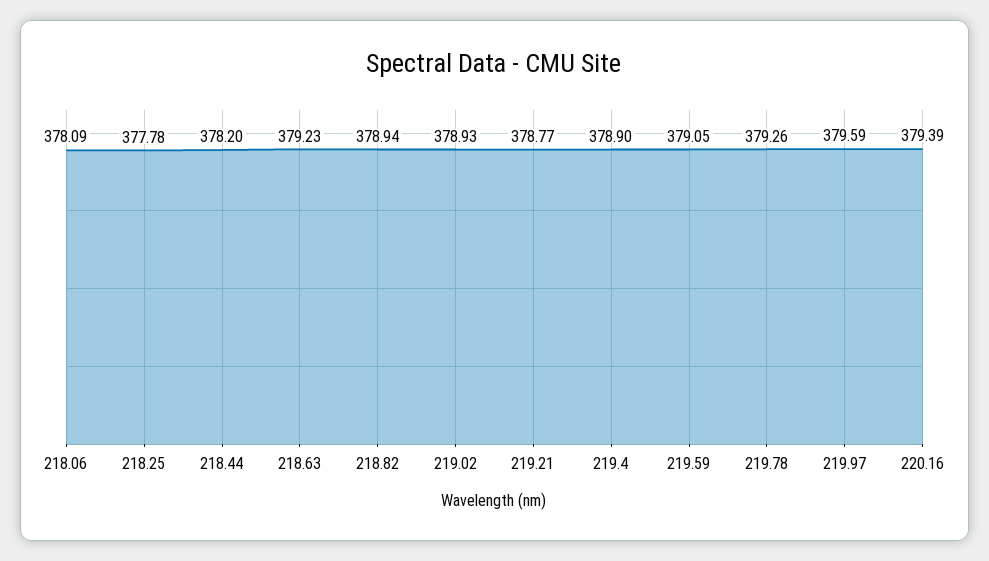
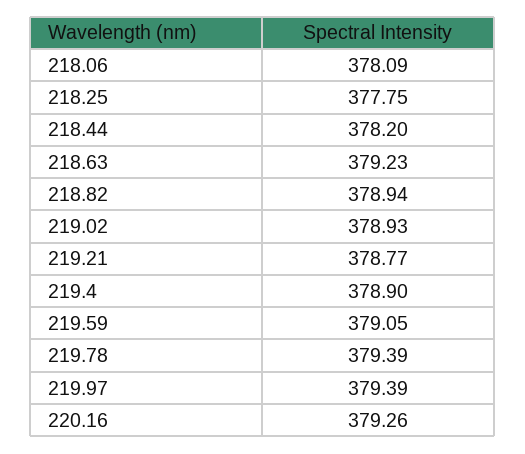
  {
    "218.06": 378.09,
-   "218.25": 377.78,
+   "218.25": 377.75,
    "218.44": 378.2,
    "218.63": 379.23,
    "218.82": 378.94,
    "219.02": 378.93,
    "219.21": 378.77,
    "219.4": 378.9,
    "219.59": 379.05,
-   "219.78": 379.26,
+   "219.78": 379.39,
-   "219.97": 379.59,
+   "219.97": 379.39,
-   "220.16": 379.39
+   "220.16": 379.26
  }

